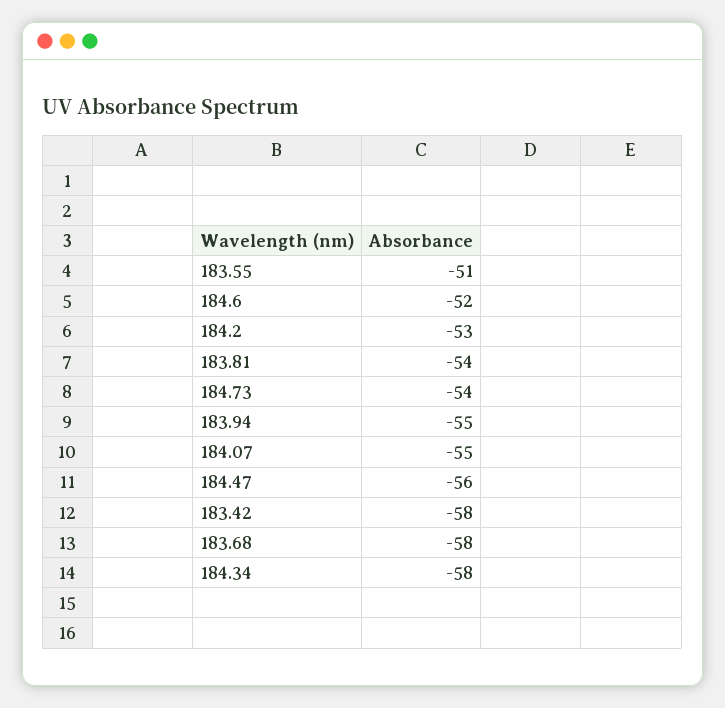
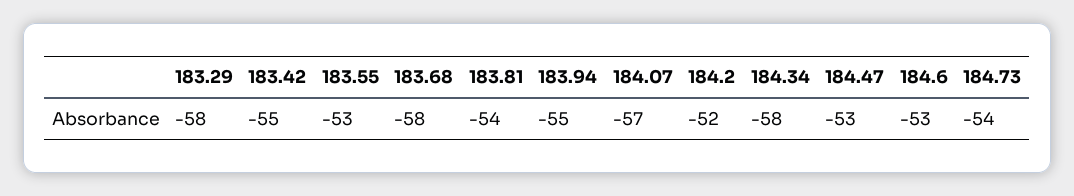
  {
-   "183.55": -51,
+   "183.55": -53,
-   "184.6": -52,
+   "184.6": -53,
-   "184.2": -53,
+   "184.2": -52,
    "183.81": -54,
    "184.73": -54,
    "183.94": -55,
-   "184.07": -55,
+   "184.07": -57,
-   "184.47": -56,
+   "184.47": -53,
-   "183.42": -58,
+   "183.42": -55,
    "183.68": -58,
-   "184.34": -58
+   "184.34": -58,
+   "183.29": -58
  }

